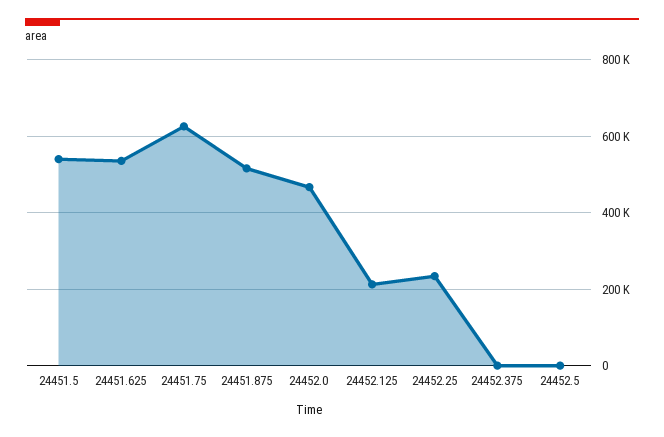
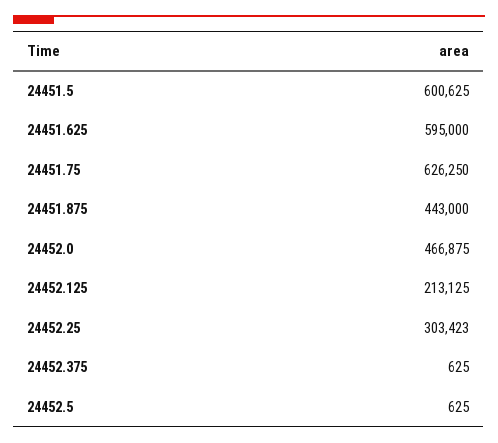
  {
-   "24451.5": 540000,
+   "24451.5": 600625,
-   "24451.625": 540000,
+   "24451.625": 595000,
    "24451.75": 626250,
-   "24451.875": 520000,
+   "24451.875": 443000,
    "24452.0": 466875,
    "24452.125": 213125,
-   "24452.25": 240000,
+   "24452.25": 303423,
    "24452.375": 625,
    "24452.5": 625
  }

